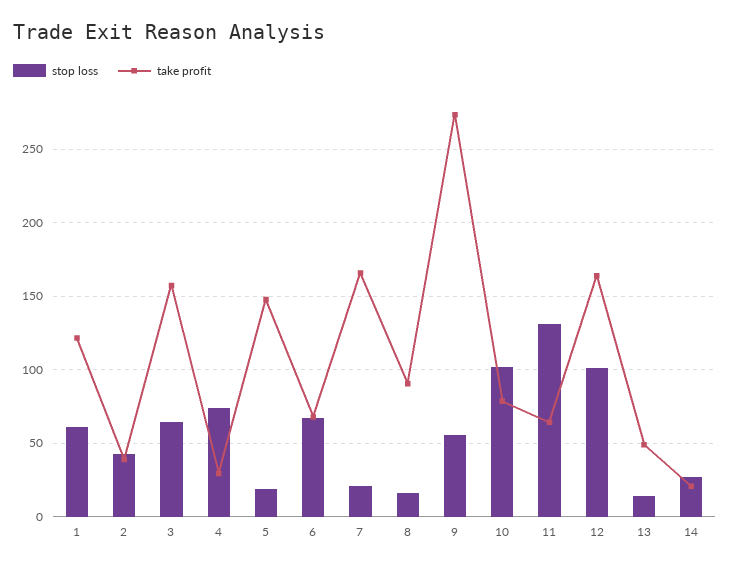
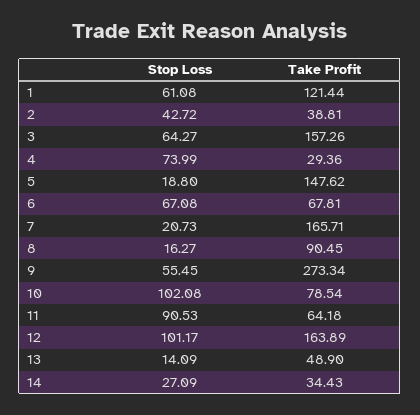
  {
    "stop loss": {
      "1": 61.08,
      "2": 42.72,
      "3": 64.27,
      "4": 73.99,
      "5": 18.8,
      "6": 67.08,
      "7": 20.73,
      "8": 16.27,
      "9": 55.45,
      "10": 102.08,
-     "11": 130,
+     "11": 90.53,
      "12": 101.17,
      "13": 14.09,
      "14": 27.09
    },
    "take profit": {
      "1": 121.44,
      "2": 38.81,
      "3": 157.26,
      "4": 29.36,
      "5": 147.62,
      "6": 67.81,
      "7": 165.71,
      "8": 90.45,
      "9": 273.34,
      "10": 78.54,
      "11": 64.18,
      "12": 163.89,
      "13": 48.9,
-     "14": 20
+     "14": 34.43
    }
  }

